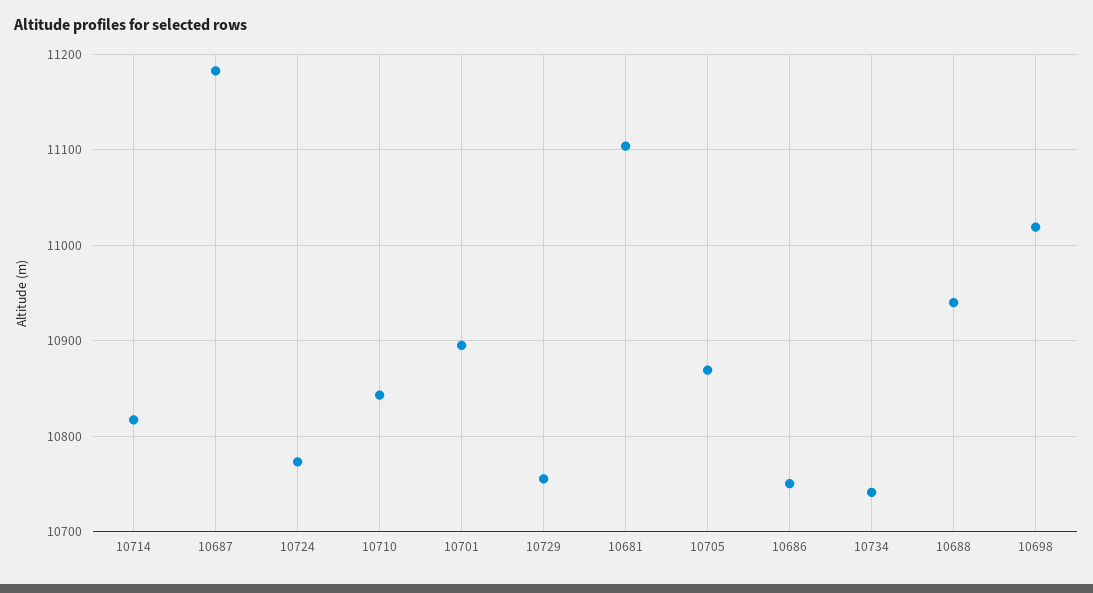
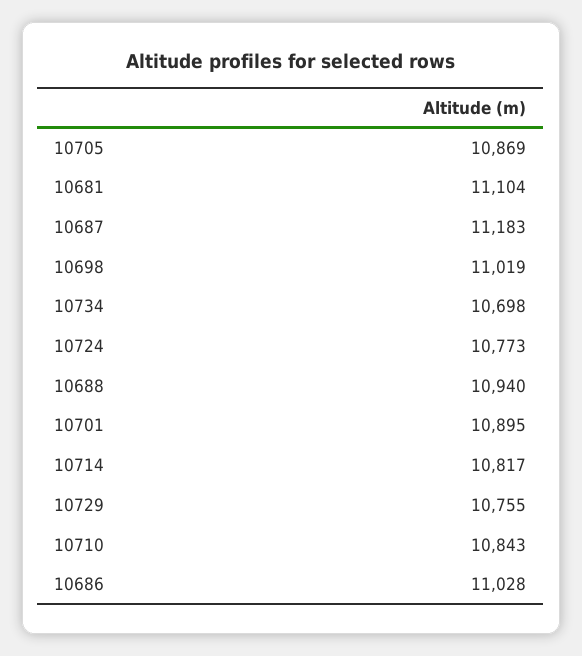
  {
    "10714": 10817,
    "10687": 11183,
    "10724": 10773,
    "10710": 10843,
    "10701": 10895,
    "10729": 10755,
    "10681": 11104,
    "10705": 10869,
-   "10686": 10750,
+   "10686": 11028,
-   "10734": 10740,
+   "10734": 10698,
    "10688": 10940,
    "10698": 11019
  }

